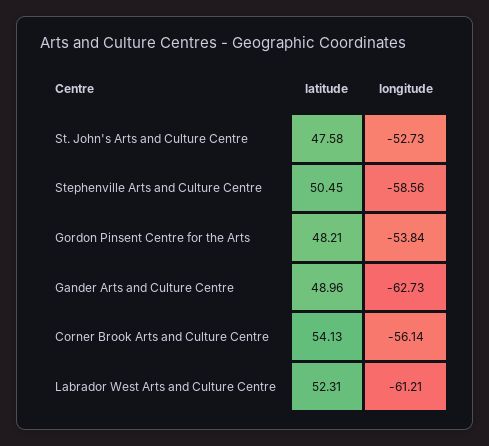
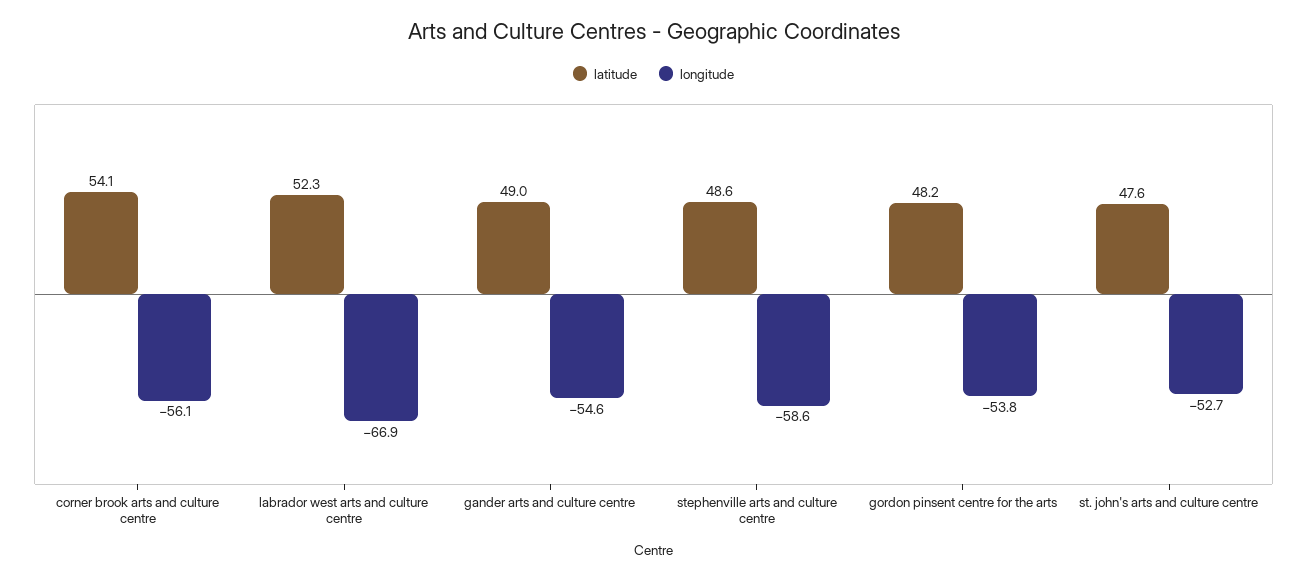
  {
    "latitude": {
      "St. John's Arts and Culture Centre": 47.58,
-     "Stephenville Arts and Culture Centre": 50.45,
+     "Stephenville Arts and Culture Centre": 48.6,
      "Gordon Pinsent Centre for the Arts": 48.21,
      "Gander Arts and Culture Centre": 48.96,
      "Corner Brook Arts and Culture Centre": 54.13,
      "Labrador West Arts and Culture Centre": 52.31
    },
    "longitude": {
      "St. John's Arts and Culture Centre": -52.73,
      "Stephenville Arts and Culture Centre": -58.56,
      "Gordon Pinsent Centre for the Arts": -53.84,
-     "Gander Arts and Culture Centre": -62.73,
+     "Gander Arts and Culture Centre": -54.6,
      "Corner Brook Arts and Culture Centre": -56.14,
-     "Labrador West Arts and Culture Centre": -61.21
+     "Labrador West Arts and Culture Centre": -66.9
    }
  }

